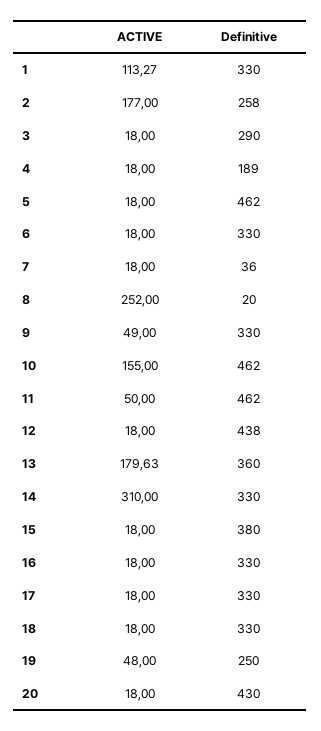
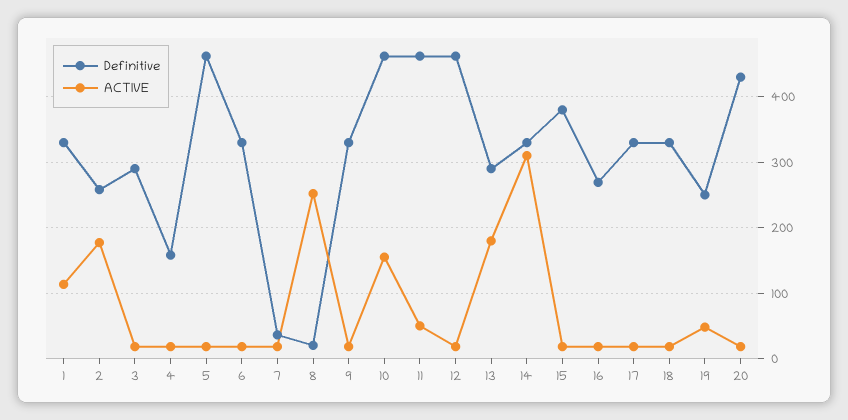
  {
    "ACTIVE": {
      "1": 113.27,
      "2": 177,
      "3": 18,
      "4": 18,
      "5": 18,
      "6": 18,
      "7": 18,
      "8": 252,
-     "9": 49,
+     "9": 20,
      "10": 155,
      "11": 50,
      "12": 18,
      "13": 179.63,
      "14": 310,
      "15": 18,
      "16": 18,
      "17": 18,
      "18": 18,
      "19": 48,
      "20": 18
    },
    "Definitive": {
      "1": 330,
      "2": 258,
      "3": 290,
-     "4": 189,
+     "4": 160,
      "5": 462,
      "6": 330,
      "7": 36,
      "8": 20,
      "9": 330,
      "10": 462,
      "11": 462,
-     "12": 438,
+     "12": 460,
-     "13": 360,
+     "13": 290,
      "14": 330,
      "15": 380,
-     "16": 330,
+     "16": 270,
      "17": 330,
      "18": 330,
      "19": 250,
      "20": 430
    }
  }

